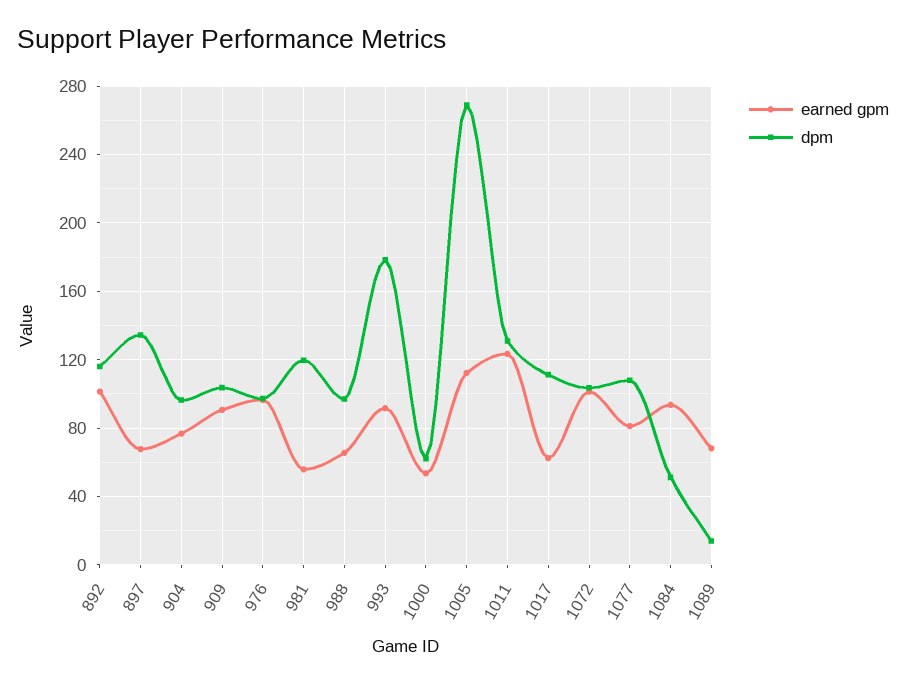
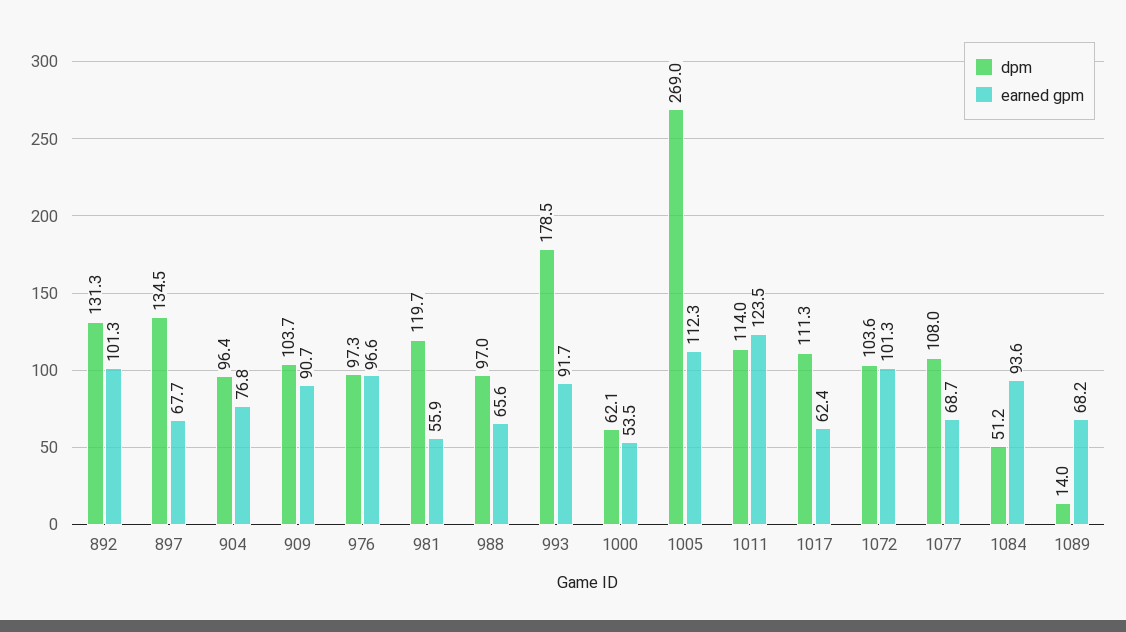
  {
    "earned gpm": {
      "892": 101.3,
      "897": 67.7,
      "904": 76.8,
      "909": 90.7,
      "976": 96.6,
      "981": 55.9,
      "988": 65.6,
      "993": 91.7,
      "1000": 53.5,
      "1005": 112.3,
      "1011": 123.5,
      "1017": 62.4,
      "1072": 101.3,
-     "1077": 80,
+     "1077": 68.7,
      "1084": 93.6,
      "1089": 68.2
    },
    "dpm": {
-     "892": 115,
+     "892": 131.3,
      "897": 134.5,
      "904": 96.4,
      "909": 103.7,
      "976": 97.3,
      "981": 119.7,
      "988": 97,
      "993": 178.5,
      "1000": 62.1,
      "1005": 269,
-     "1011": 130,
+     "1011": 114,
      "1017": 111.3,
      "1072": 103.6,
      "1077": 108,
      "1084": 51.2,
      "1089": 14
    }
  }

